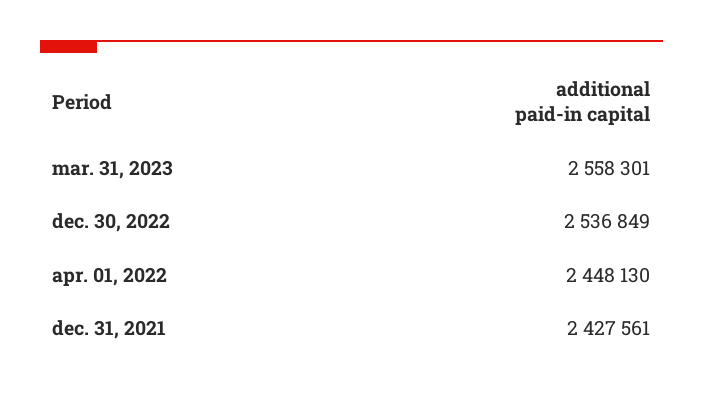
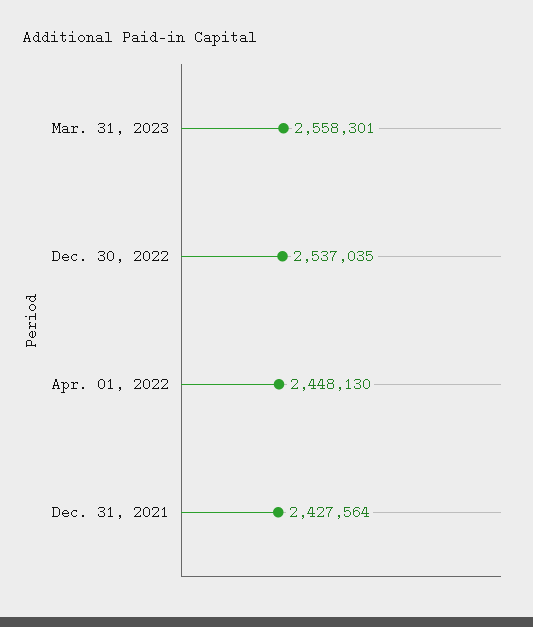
  {
    "mar. 31, 2023": 2558301,
-   "dec. 30, 2022": 2536849,
+   "dec. 30, 2022": 2537035,
    "apr. 01, 2022": 2448130,
-   "dec. 31, 2021": 2427561
+   "dec. 31, 2021": 2427564
  }

